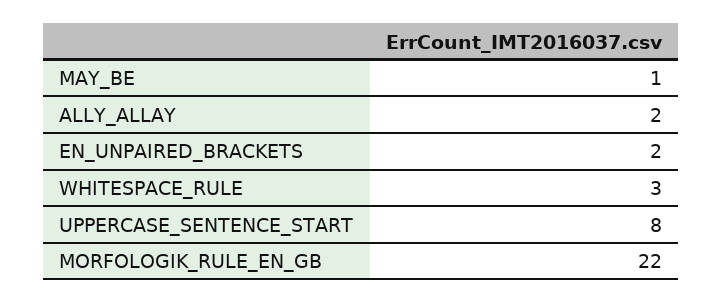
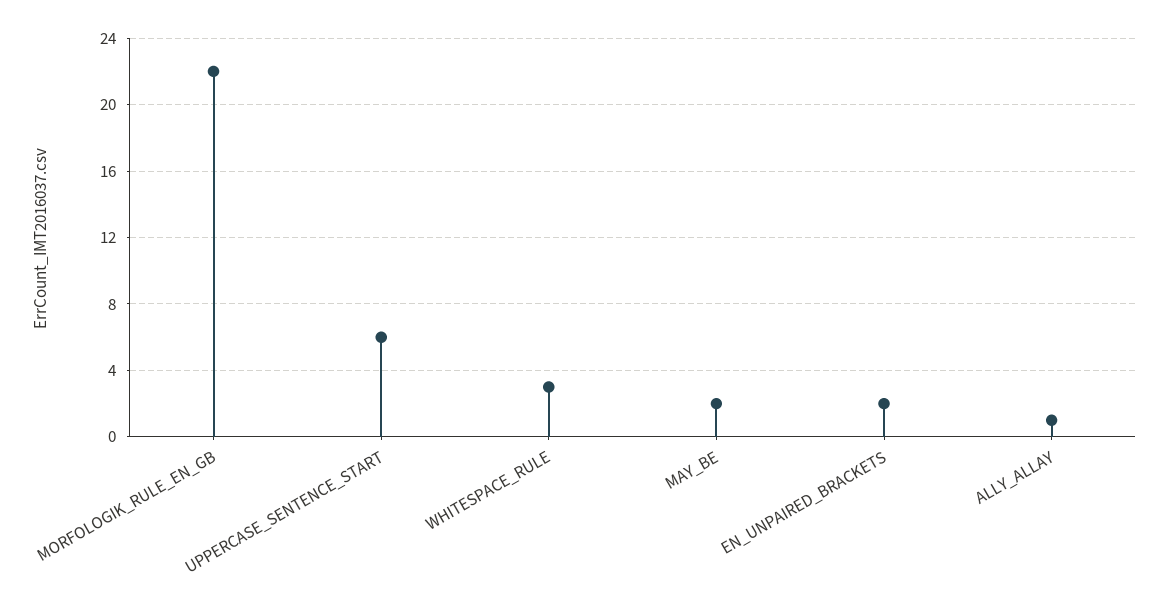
  {
-   "MAY_BE": 1,
+   "MAY_BE": 2,
-   "ALLY_ALLAY": 2,
+   "ALLY_ALLAY": 1,
    "EN_UNPAIRED_BRACKETS": 2,
    "WHITESPACE_RULE": 3,
-   "UPPERCASE_SENTENCE_START": 8,
+   "UPPERCASE_SENTENCE_START": 6,
    "MORFOLOGIK_RULE_EN_GB": 22
  }

